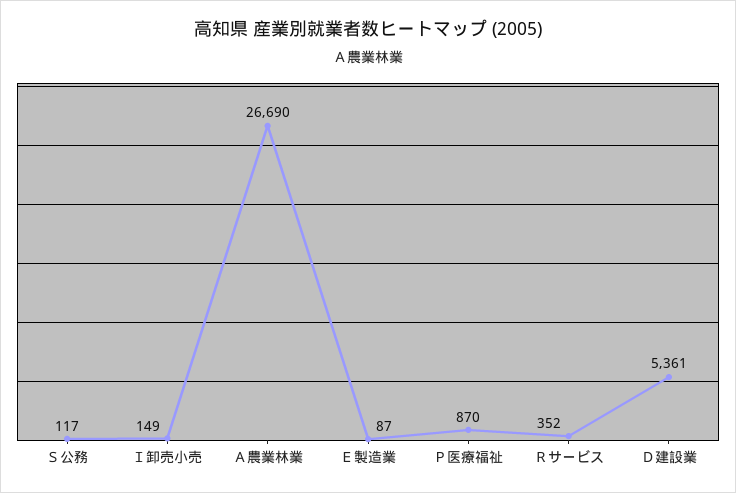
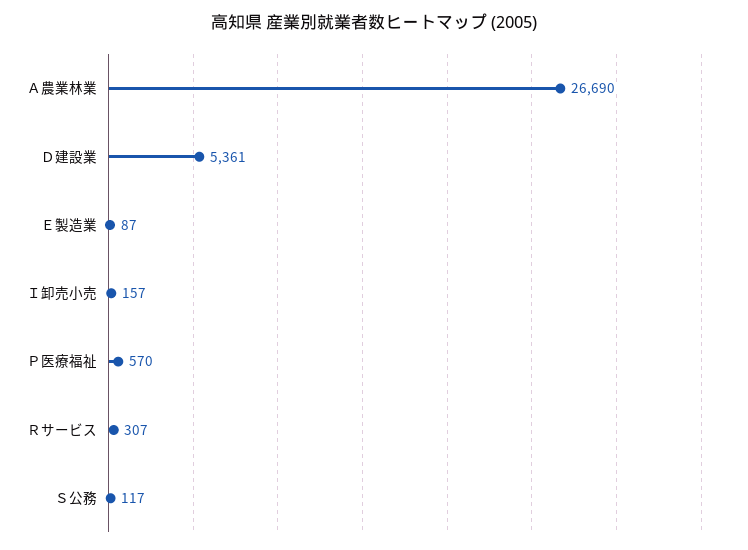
  {
    "Ｓ公務": 117,
-   "Ｉ卸売小売": 149,
+   "Ｉ卸売小売": 157,
    "Ａ農業林業": 26690,
    "Ｅ製造業": 87,
-   "Ｐ医療福祉": 870,
+   "Ｐ医療福祉": 570,
-   "Ｒサービス": 352,
+   "Ｒサービス": 307,
    "Ｄ建設業": 5361
  }

